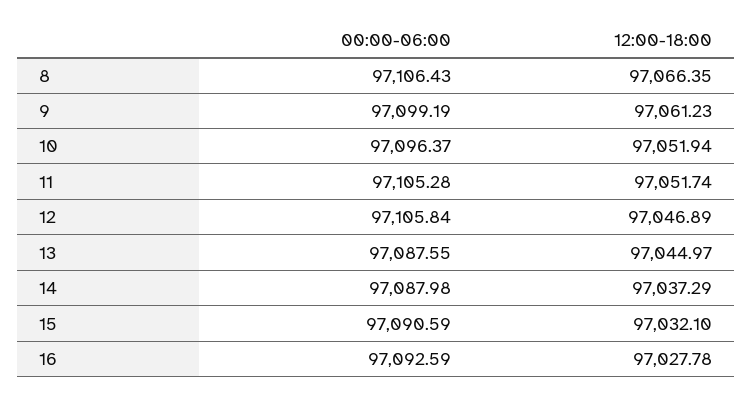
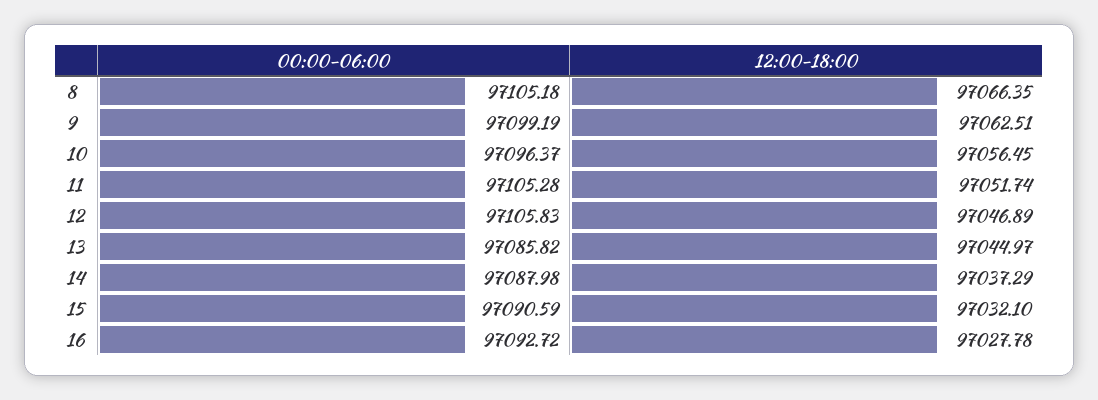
  {
    "00:00-06:00": {
-     "8": 97106.43,
+     "8": 97105.18,
      "9": 97099.19,
      "10": 97096.37,
      "11": 97105.28,
-     "12": 97105.84,
+     "12": 97105.83,
-     "13": 97087.55,
+     "13": 97085.82,
      "14": 97087.98,
      "15": 97090.59,
-     "16": 97092.59
+     "16": 97092.72
    },
    "12:00-18:00": {
      "8": 97066.35,
-     "9": 97061.23,
+     "9": 97062.51,
-     "10": 97051.94,
+     "10": 97056.45,
      "11": 97051.74,
      "12": 97046.89,
      "13": 97044.97,
      "14": 97037.29,
      "15": 97032.1,
      "16": 97027.78
    }
  }

